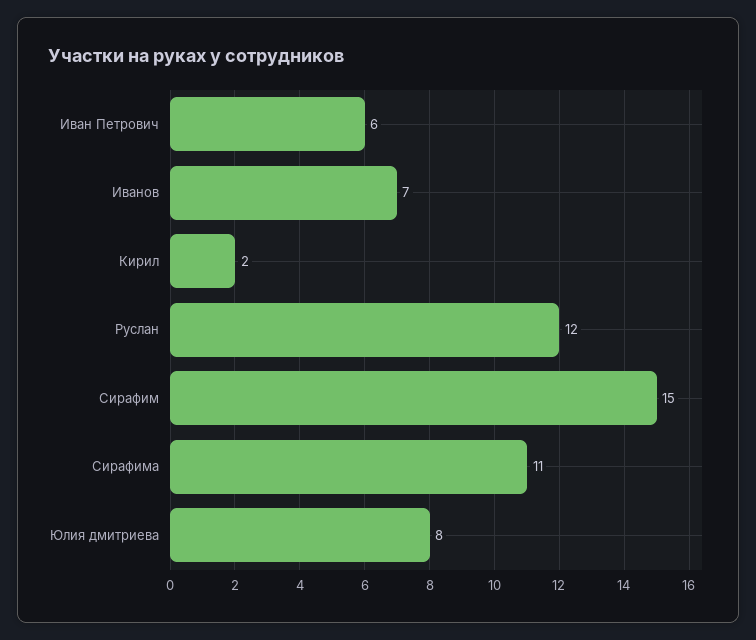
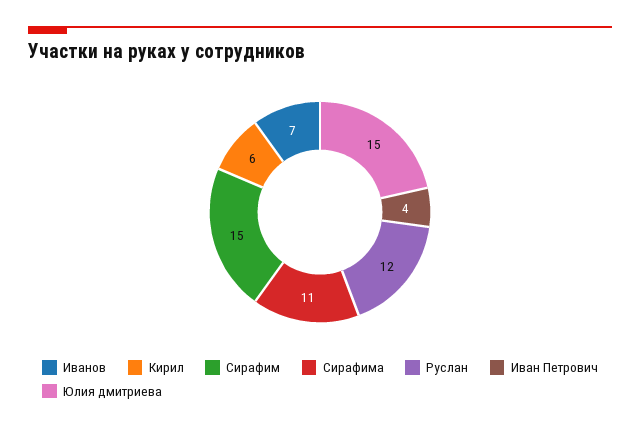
  {
-   "Иван Петрович": 6,
+   "Иван Петрович": 4,
    "Иванов": 7,
-   "Кирил": 2,
+   "Кирил": 6,
    "Руслан": 12,
    "Сирафим": 15,
    "Сирафима": 11,
-   "Юлия дмитриева": 8
+   "Юлия дмитриева": 15
  }

